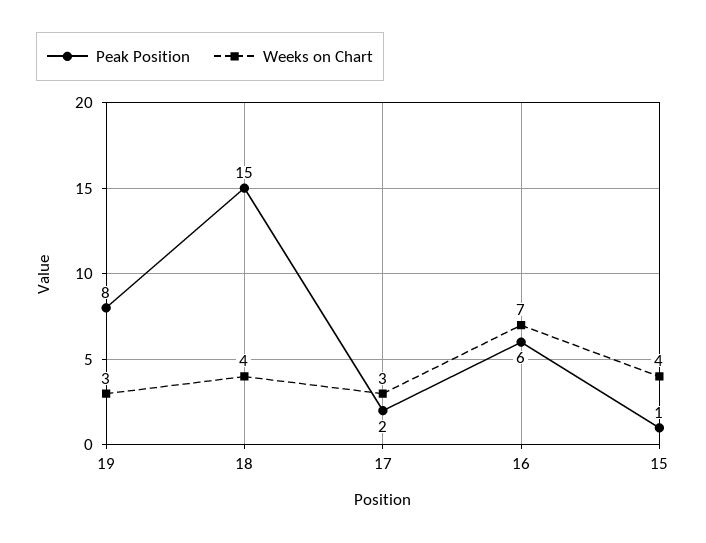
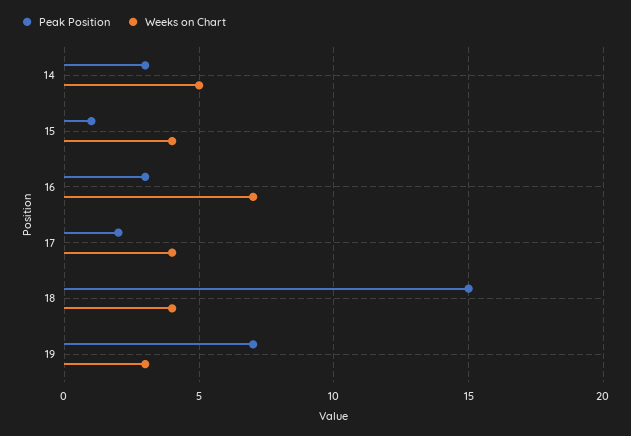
  {
    "Peak Position": {
-     "19": 8,
+     "19": 7,
      "18": 15,
      "17": 2,
-     "16": 6,
+     "16": 3,
-     "15": 1
+     "15": 1,
+     "14": 3
    },
    "Weeks on Chart": {
      "19": 3,
      "18": 4,
-     "17": 3,
+     "17": 4,
      "16": 7,
-     "15": 4
+     "15": 4,
+     "14": 5
    }
  }

